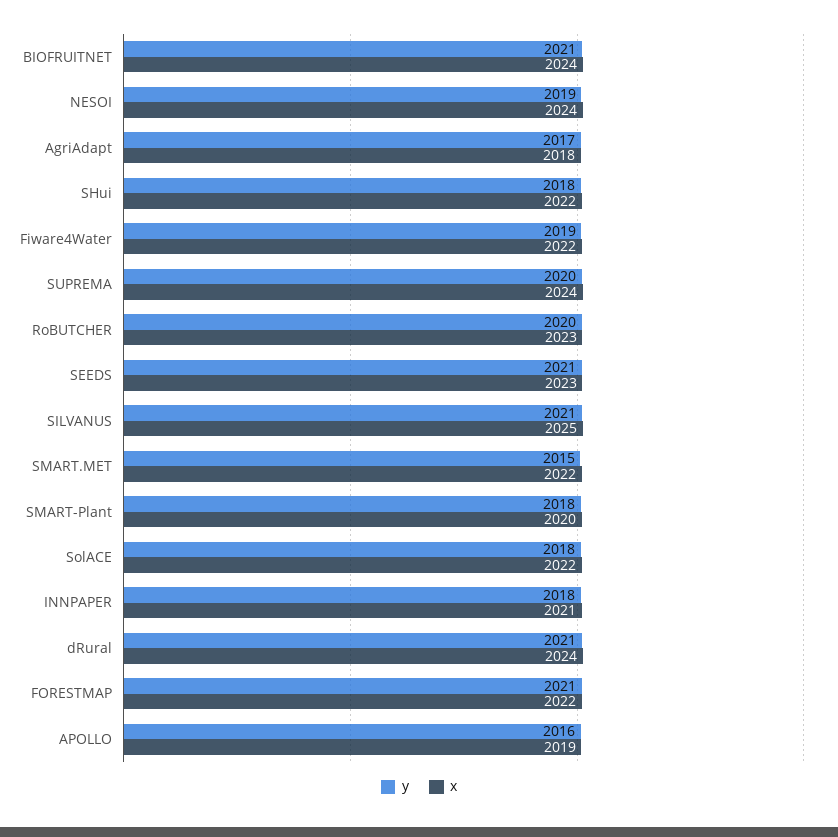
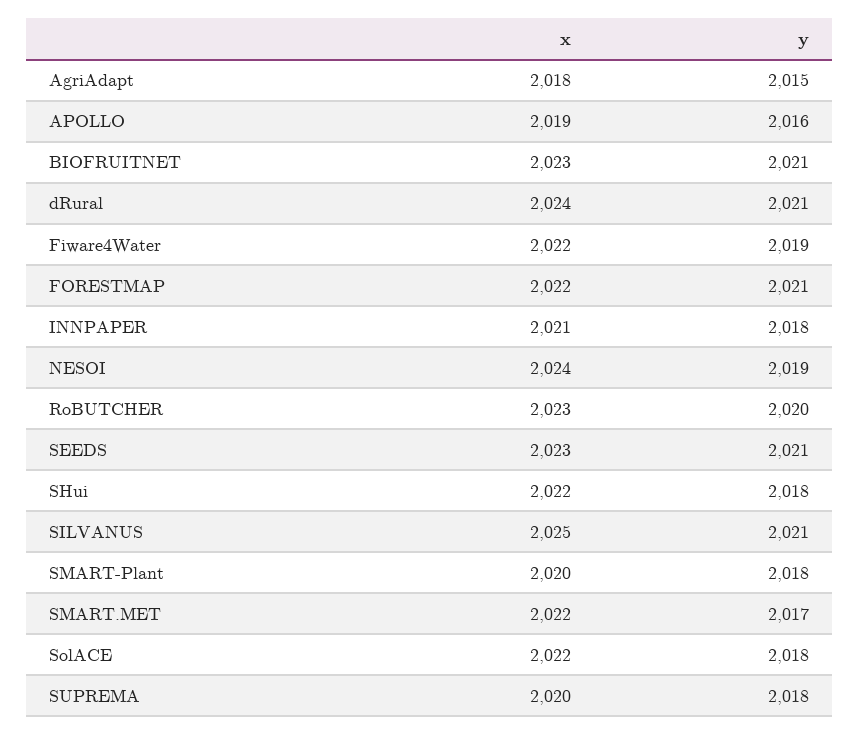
  {
    "y": {
      "BIOFRUITNET": 2021,
      "NESOI": 2019,
-     "AgriAdapt": 2017,
+     "AgriAdapt": 2015,
      "SHui": 2018,
      "Fiware4Water": 2019,
-     "SUPREMA": 2020,
+     "SUPREMA": 2018,
      "RoBUTCHER": 2020,
      "SEEDS": 2021,
      "SILVANUS": 2021,
-     "SMART.MET": 2015,
+     "SMART.MET": 2017,
      "SMART-Plant": 2018,
      "SolACE": 2018,
      "INNPAPER": 2018,
      "dRural": 2021,
      "FORESTMAP": 2021,
      "APOLLO": 2016
    },
    "x": {
-     "BIOFRUITNET": 2024,
+     "BIOFRUITNET": 2023,
      "NESOI": 2024,
      "AgriAdapt": 2018,
      "SHui": 2022,
      "Fiware4Water": 2022,
-     "SUPREMA": 2024,
+     "SUPREMA": 2020,
      "RoBUTCHER": 2023,
      "SEEDS": 2023,
      "SILVANUS": 2025,
      "SMART.MET": 2022,
      "SMART-Plant": 2020,
      "SolACE": 2022,
      "INNPAPER": 2021,
      "dRural": 2024,
      "FORESTMAP": 2022,
      "APOLLO": 2019
    }
  }

